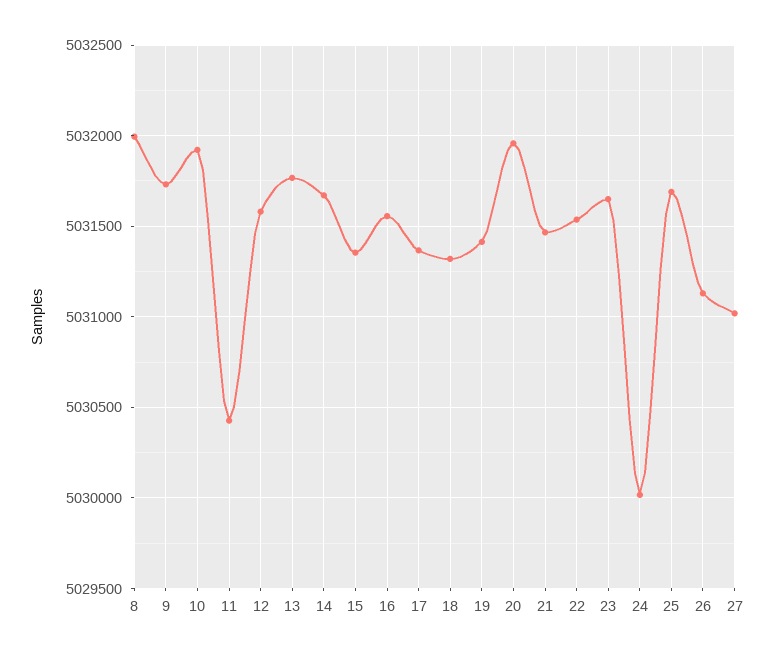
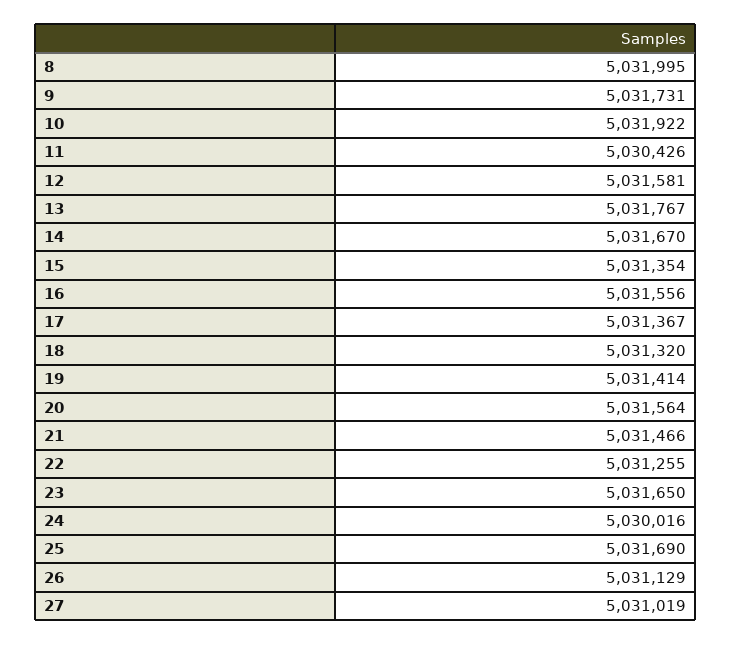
  {
    "8": 5031995,
    "9": 5031731,
    "10": 5031922,
    "11": 5030426,
    "12": 5031581,
    "13": 5031767,
    "14": 5031670,
    "15": 5031354,
    "16": 5031556,
    "17": 5031367,
    "18": 5031320,
    "19": 5031414,
-   "20": 5031950,
+   "20": 5031564,
    "21": 5031466,
-   "22": 5031550,
+   "22": 5031255,
    "23": 5031650,
    "24": 5030016,
    "25": 5031690,
    "26": 5031129,
    "27": 5031019
  }

